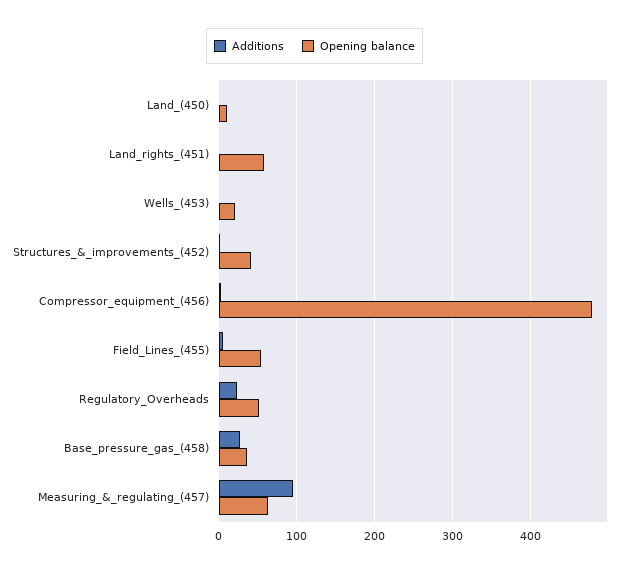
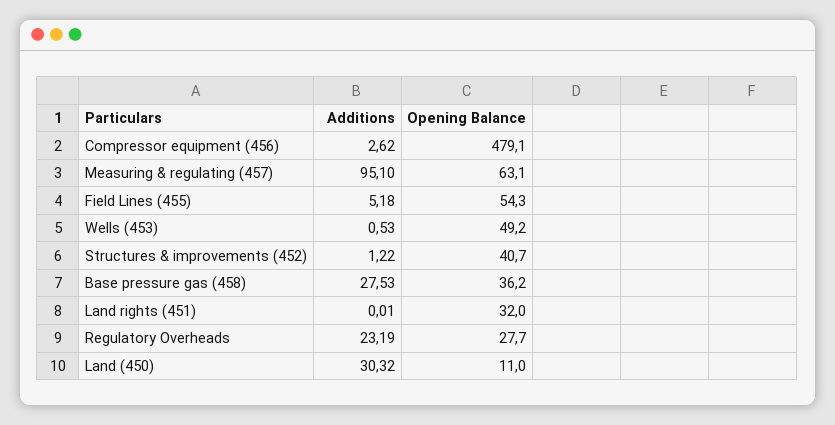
  {
    "Additions": {
-     "Land_(450)": 0,
+     "Land_(450)": 30.32,
      "Land_rights_(451)": 0.01,
      "Wells_(453)": 0.53,
      "Structures_&_improvements_(452)": 1.22,
      "Compressor_equipment_(456)": 2.62,
      "Field_Lines_(455)": 5.18,
      "Regulatory_Overheads": 23.19,
      "Base_pressure_gas_(458)": 27.53,
      "Measuring_&_regulating_(457)": 95.1
    },
    "Opening balance": {
      "Land_(450)": 11,
-     "Land_rights_(451)": 60,
+     "Land_rights_(451)": 32,
-     "Wells_(453)": 20,
+     "Wells_(453)": 49.2,
      "Structures_&_improvements_(452)": 40.7,
      "Compressor_equipment_(456)": 479.1,
      "Field_Lines_(455)": 54.3,
-     "Regulatory_Overheads": 50,
+     "Regulatory_Overheads": 27.7,
      "Base_pressure_gas_(458)": 36.2,
      "Measuring_&_regulating_(457)": 63.1
    }
  }

